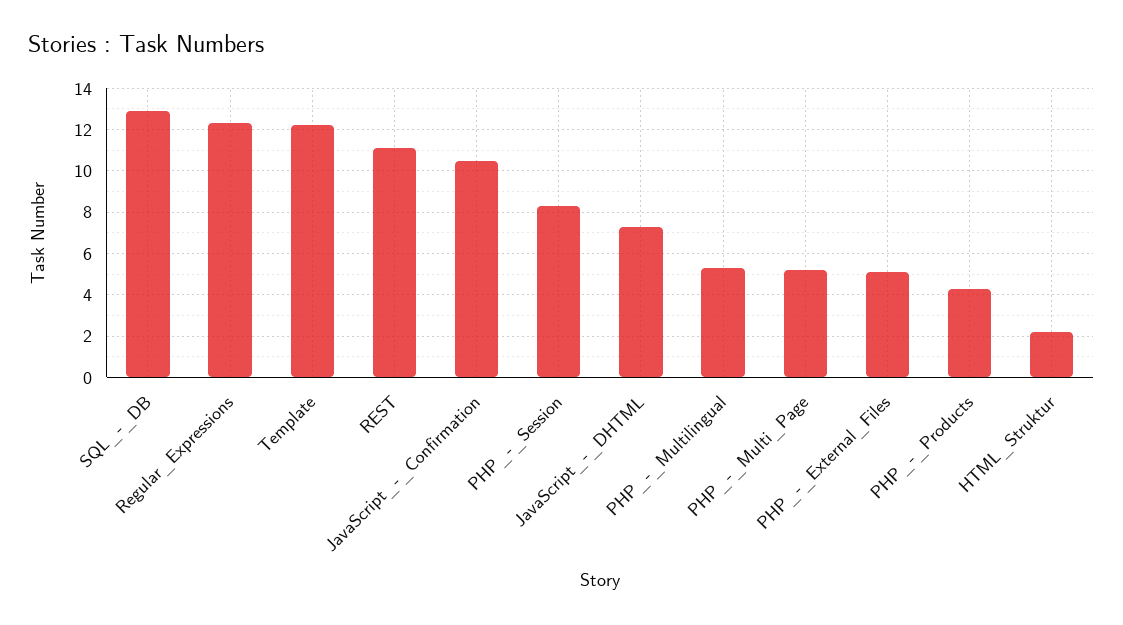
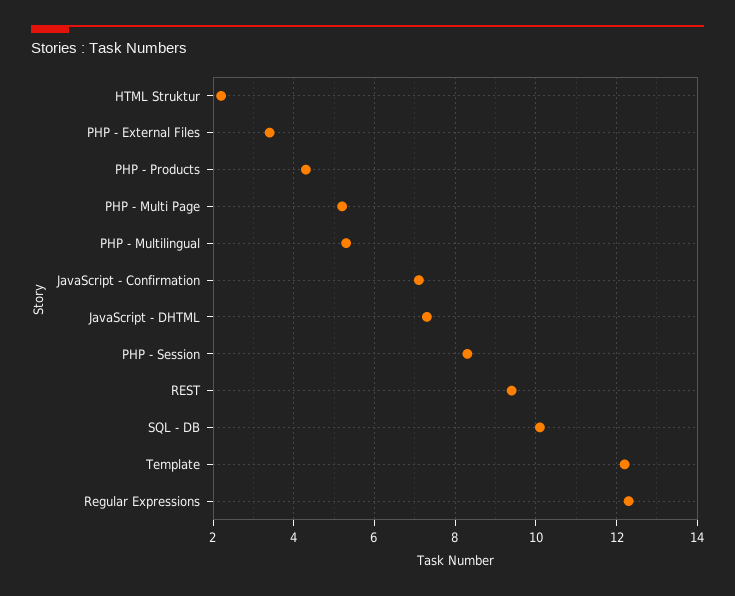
  {
-   "SQL_-_DB": 13,
+   "SQL_-_DB": 10,
    "Regular_Expressions": 12.5,
    "Template": 12,
-   "REST": 11,
+   "REST": 9.5,
-   "JavaScript_-_Confirmation": 10.5,
+   "JavaScript_-_Confirmation": 7,
    "PHP_-_Session": 8.5,
    "JavaScript_-_DHTML": 7.5,
    "PHP_-_Multilingual": 5.5,
    "PHP_-_Multi_Page": 5,
-   "PHP_-_External_Files": 5,
+   "PHP_-_External_Files": 3.5,
    "PHP_-_Products": 4.5,
    "HTML_Struktur": 2
  }

